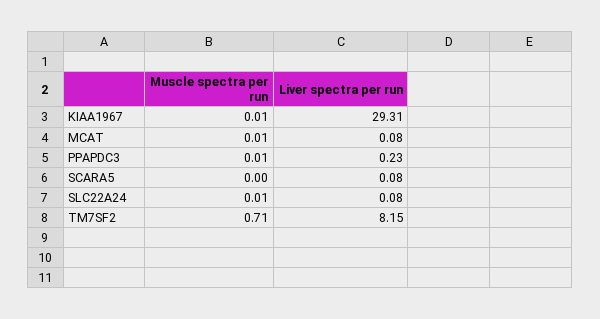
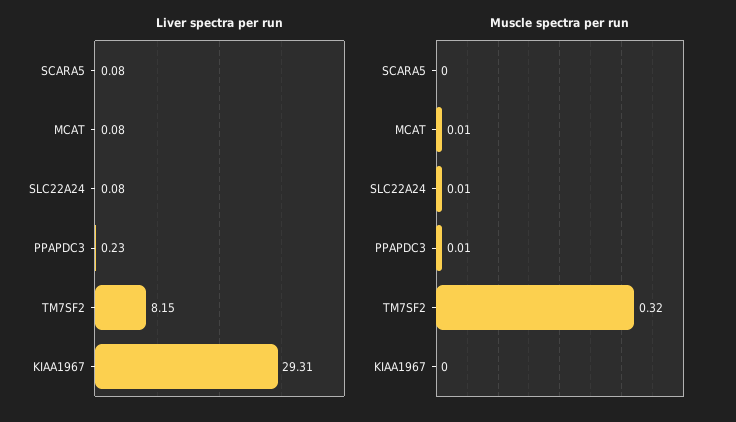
  {
    "Muscle spectra per run": {
-     "KIAA1967": 0.01,
+     "KIAA1967": 0,
      "MCAT": 0.01,
      "PPAPDC3": 0.01,
      "SCARA5": 0,
      "SLC22A24": 0.01,
-     "TM7SF2": 0.71
+     "TM7SF2": 0.32
    },
    "Liver spectra per run": {
      "KIAA1967": 29.31,
      "MCAT": 0.08,
      "PPAPDC3": 0.23,
      "SCARA5": 0.08,
      "SLC22A24": 0.08,
      "TM7SF2": 8.15
    }
  }

